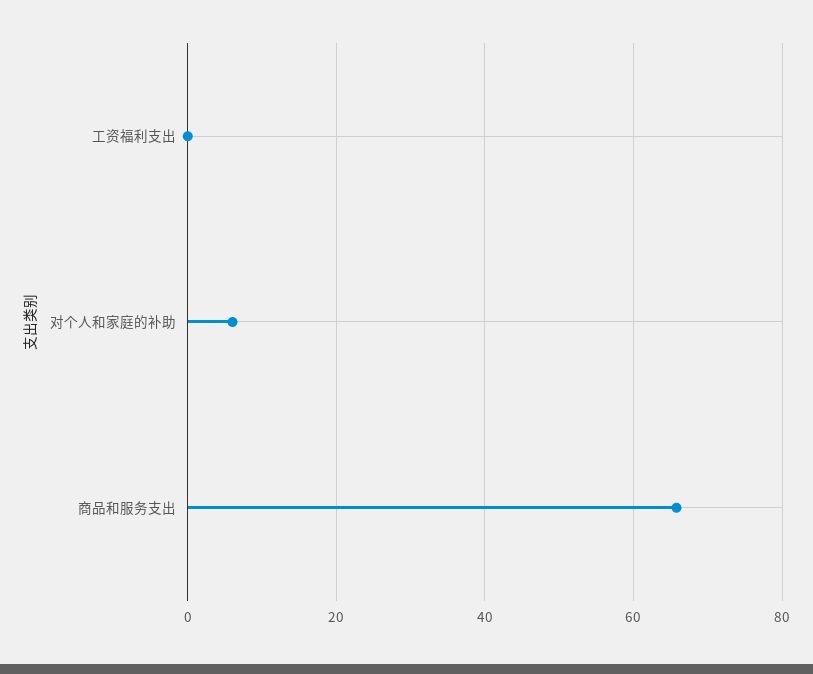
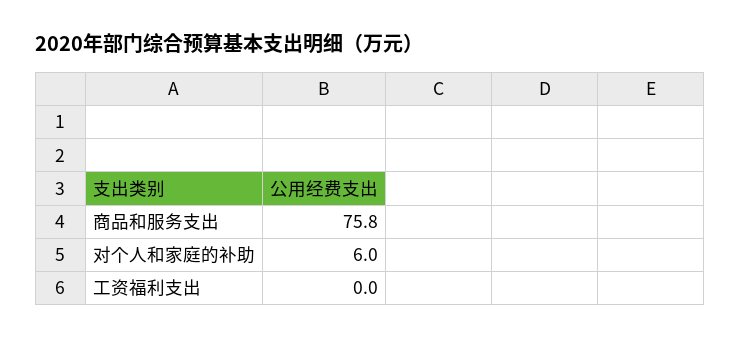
  {
    "工资福利支出": 0,
    "对个人和家庭的补助": 6,
-   "商品和服务支出": 66
+   "商品和服务支出": 75.8
  }

